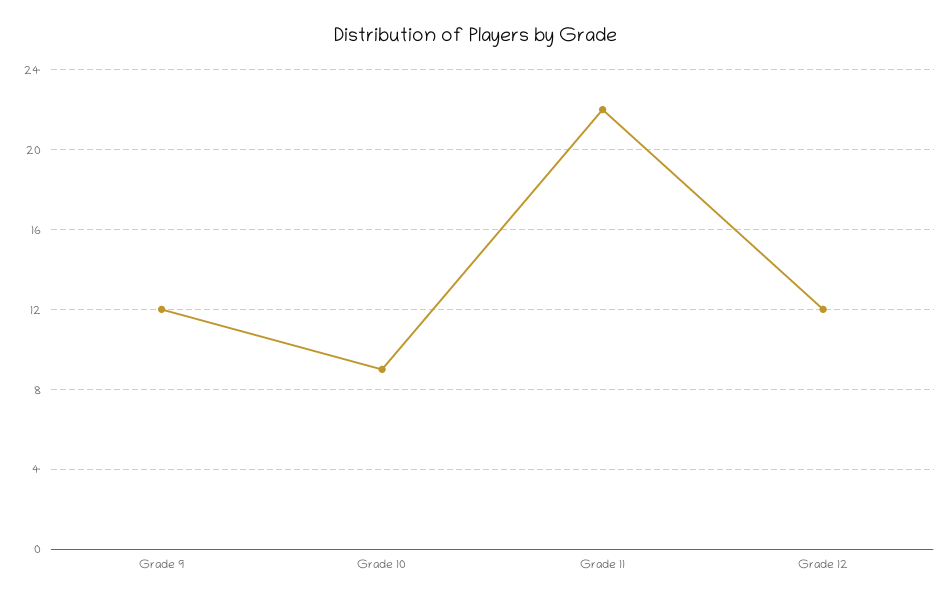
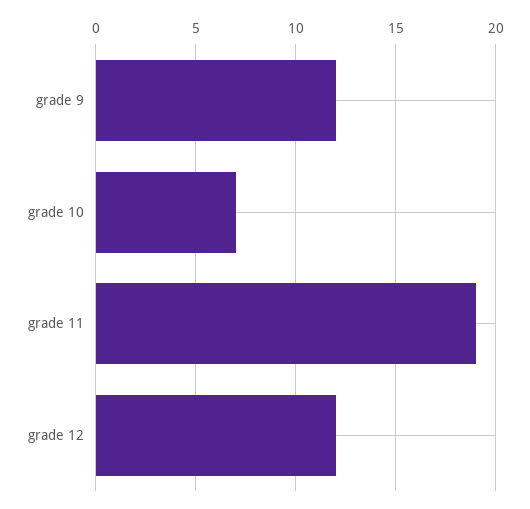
  {
    "Grade 9": 12,
-   "Grade 10": 9,
+   "Grade 10": 7,
-   "Grade 11": 22,
+   "Grade 11": 19,
    "Grade 12": 12
  }

